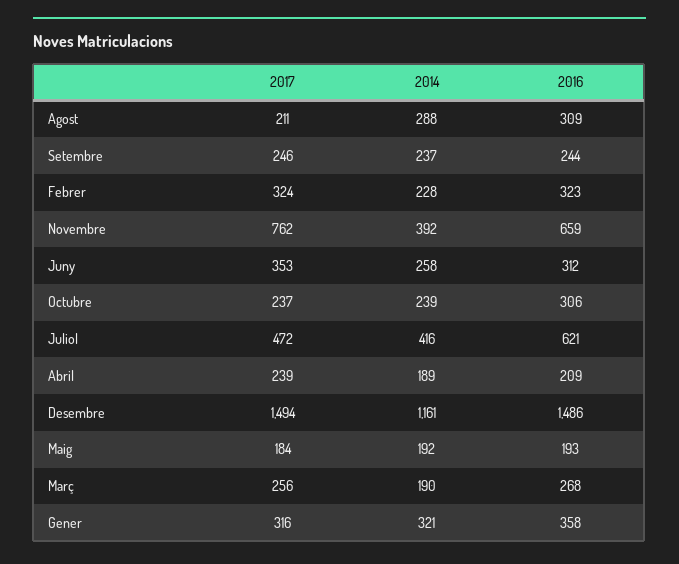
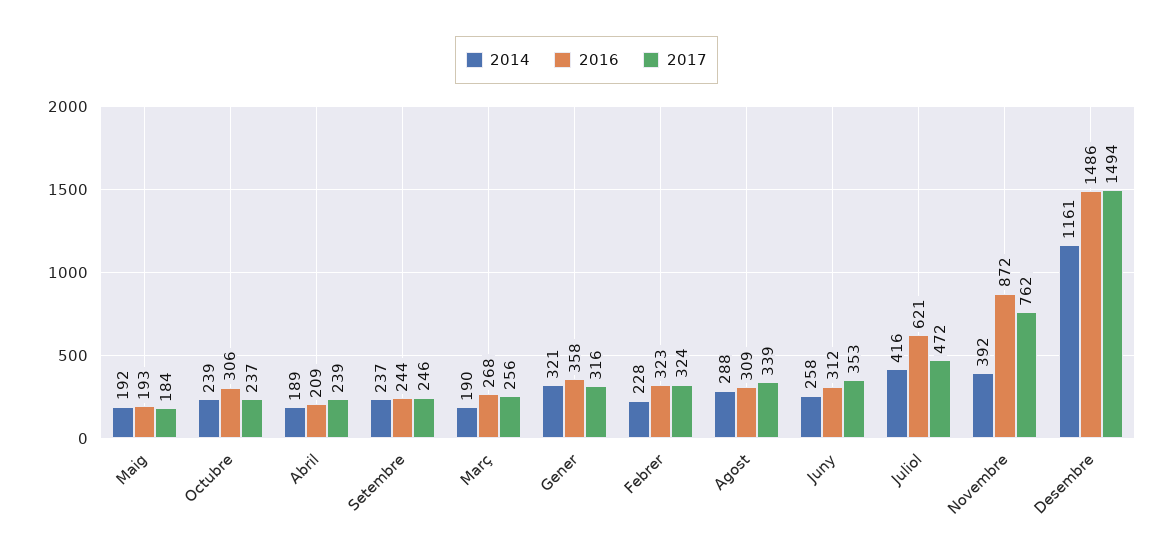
  {
    "2017": {
-     "Agost": 211,
+     "Agost": 339,
      "Setembre": 246,
      "Febrer": 324,
      "Novembre": 762,
      "Juny": 353,
      "Octubre": 237,
      "Juliol": 472,
      "Abril": 239,
      "Desembre": 1494,
      "Maig": 184,
      "Març": 256,
      "Gener": 316
    },
    "2014": {
      "Agost": 288,
      "Setembre": 237,
      "Febrer": 228,
      "Novembre": 392,
      "Juny": 258,
      "Octubre": 239,
      "Juliol": 416,
      "Abril": 189,
      "Desembre": 1161,
      "Maig": 192,
      "Març": 190,
      "Gener": 321
    },
    "2016": {
      "Agost": 309,
      "Setembre": 244,
      "Febrer": 323,
-     "Novembre": 659,
+     "Novembre": 872,
      "Juny": 312,
      "Octubre": 306,
      "Juliol": 621,
      "Abril": 209,
      "Desembre": 1486,
      "Maig": 193,
      "Març": 268,
      "Gener": 358
    }
  }

